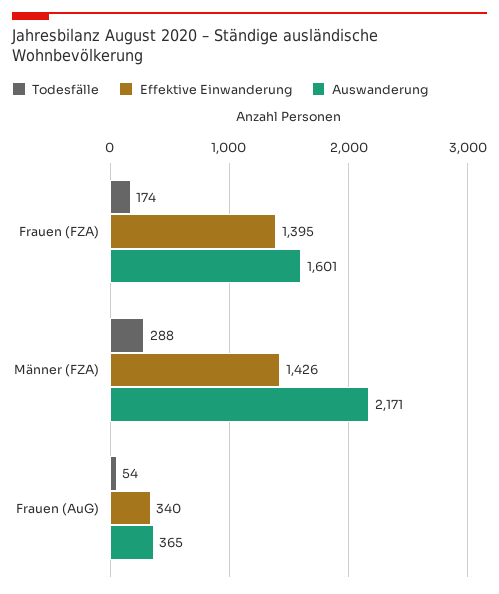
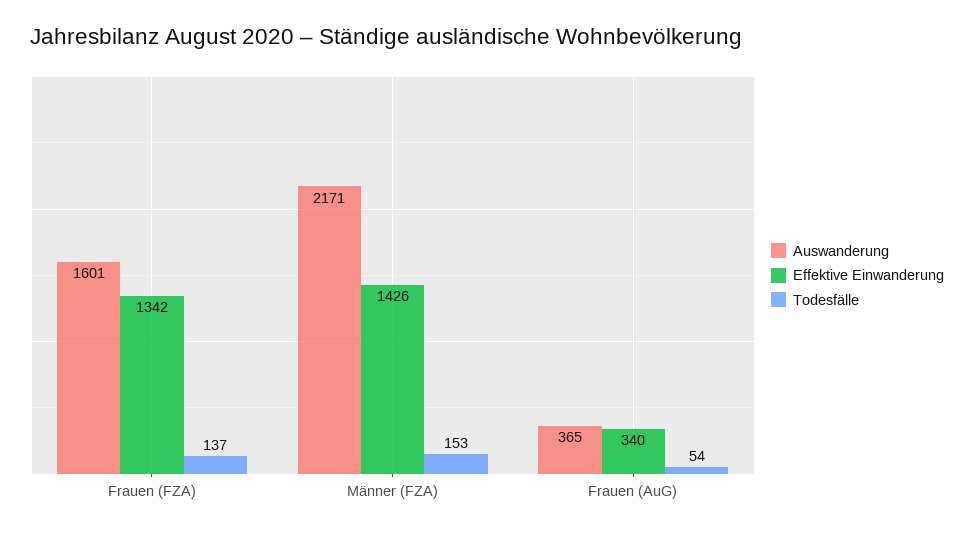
  {
    "Todesfälle": {
-     "Frauen (FZA)": 174,
+     "Frauen (FZA)": 137,
-     "Männer (FZA)": 288,
+     "Männer (FZA)": 153,
      "Frauen (AuG)": 54
    },
    "Effektive Einwanderung": {
-     "Frauen (FZA)": 1395,
+     "Frauen (FZA)": 1342,
      "Männer (FZA)": 1426,
      "Frauen (AuG)": 340
    },
    "Auswanderung": {
      "Frauen (FZA)": 1601,
      "Männer (FZA)": 2171,
      "Frauen (AuG)": 365
    }
  }

